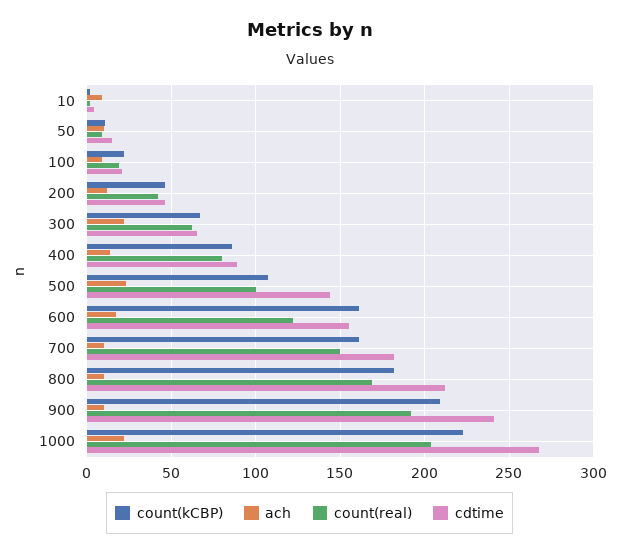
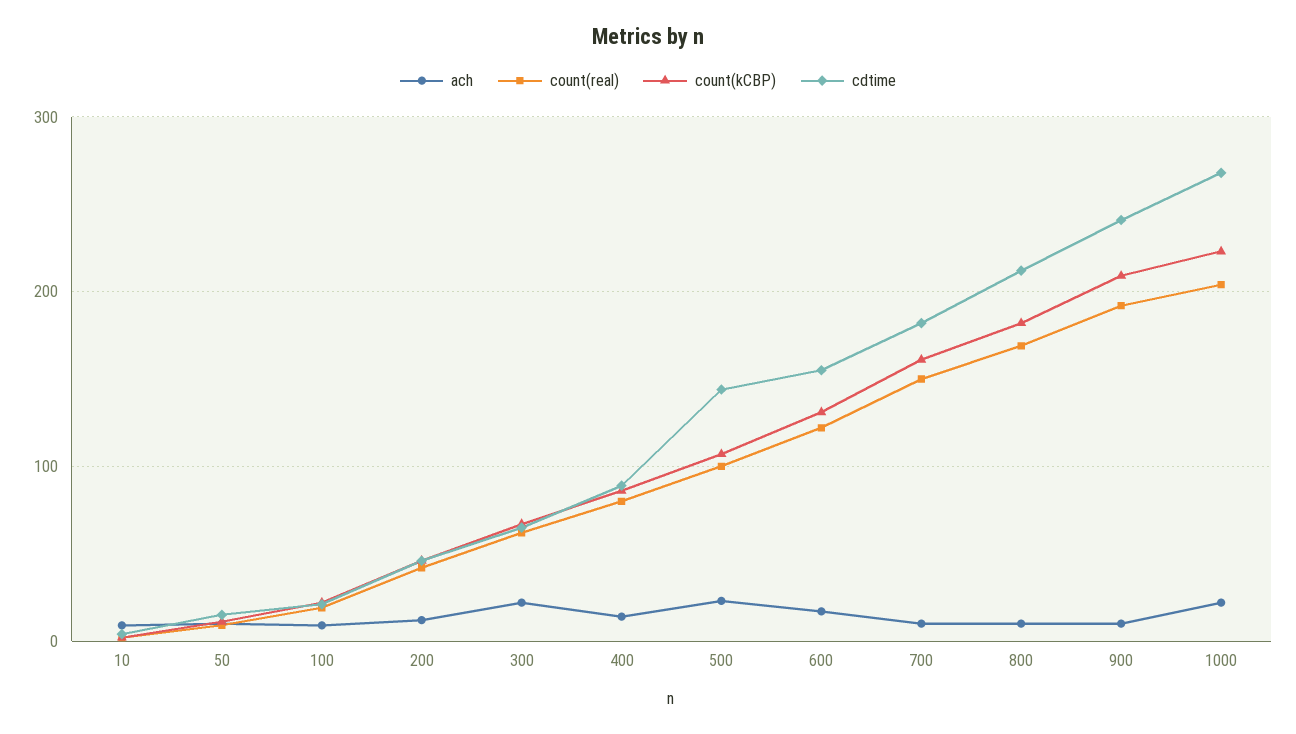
  {
    "count(kCBP)": {
      "10": 0,
      "50": 10,
      "100": 20,
      "200": 45,
      "300": 65,
      "400": 85,
      "500": 105,
-     "600": 160,
+     "600": 130,
      "700": 160,
      "800": 180,
      "900": 210,
      "1000": 225
    },
    "ach": {
      "10": 10,
      "50": 10,
      "100": 10,
      "200": 10,
      "300": 20,
      "400": 15,
      "500": 25,
      "600": 15,
      "700": 10,
      "800": 10,
      "900": 10,
      "1000": 20
    },
    "count(real)": {
      "10": 0,
      "50": 10,
      "100": 20,
      "200": 40,
      "300": 60,
      "400": 80,
      "500": 100,
      "600": 120,
      "700": 150,
      "800": 170,
      "900": 190,
      "1000": 205
    },
    "cdtime": {
      "10": 5,
      "50": 15,
      "100": 20,
      "200": 45,
      "300": 65,
      "400": 90,
      "500": 145,
      "600": 155,
      "700": 180,
      "800": 210,
      "900": 240,
      "1000": 270
    }
  }

